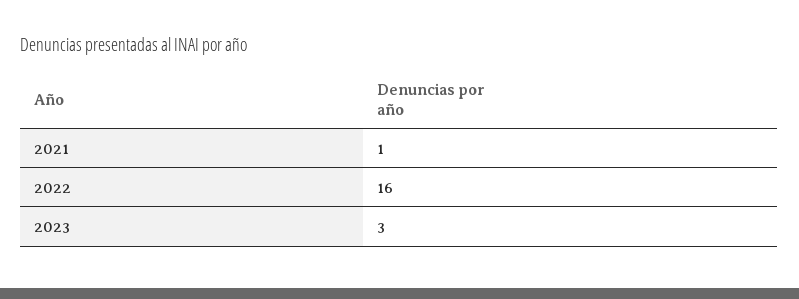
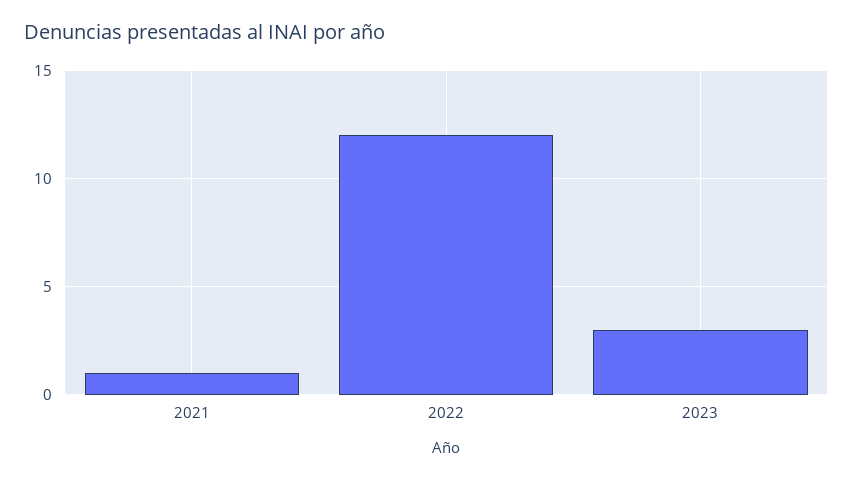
  {
    "2021": 1,
-   "2022": 16,
+   "2022": 12,
    "2023": 3
  }

